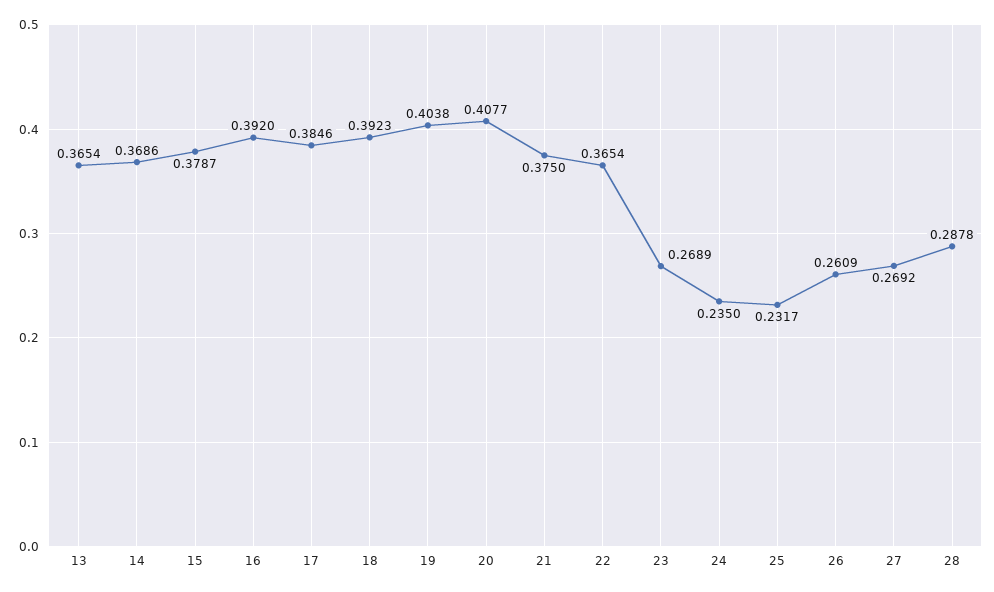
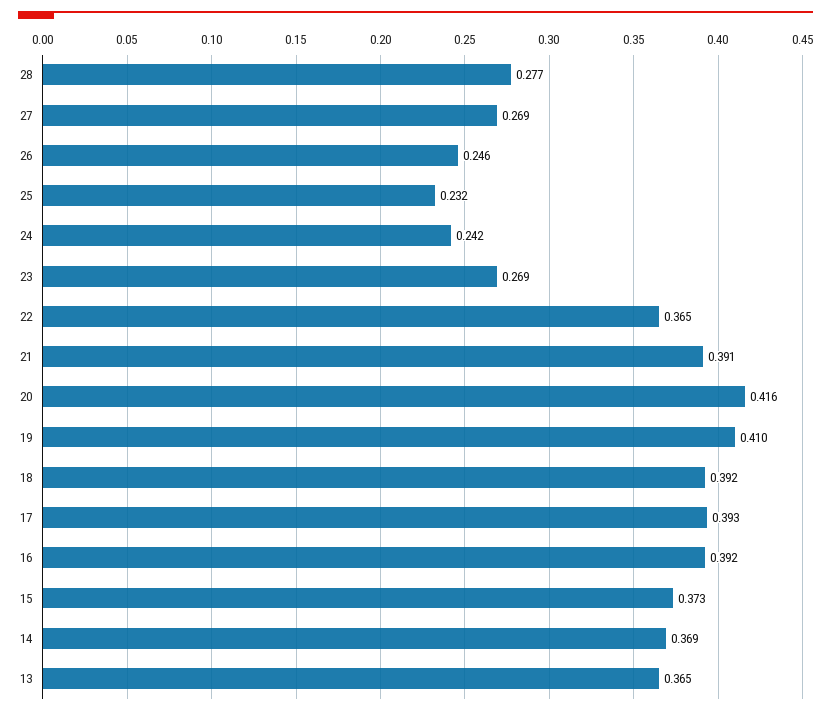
  {
    "13": 0.3654,
    "14": 0.3686,
-   "15": 0.3787,
+   "15": 0.373,
    "16": 0.392,
-   "17": 0.3846,
+   "17": 0.393,
    "18": 0.3923,
-   "19": 0.4038,
+   "19": 0.41,
-   "20": 0.4077,
+   "20": 0.416,
-   "21": 0.375,
+   "21": 0.391,
    "22": 0.3654,
    "23": 0.2689,
-   "24": 0.235,
+   "24": 0.242,
    "25": 0.2317,
-   "26": 0.2609,
+   "26": 0.246,
    "27": 0.2692,
-   "28": 0.2878
+   "28": 0.277
  }

